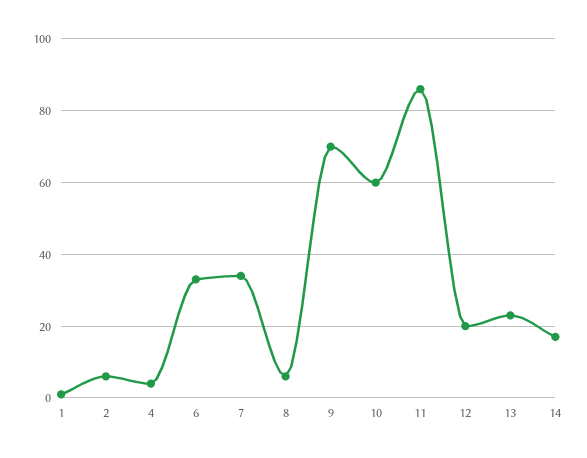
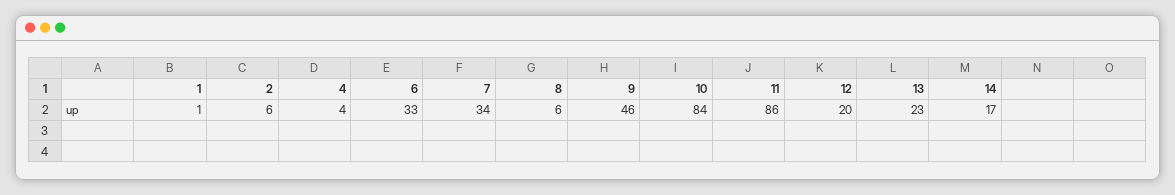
  {
    "1": 1,
    "2": 6,
    "4": 4,
    "6": 33,
    "7": 34,
    "8": 6,
-   "9": 70,
+   "9": 46,
-   "10": 60,
+   "10": 84,
    "11": 86,
    "12": 20,
    "13": 23,
    "14": 17
  }

